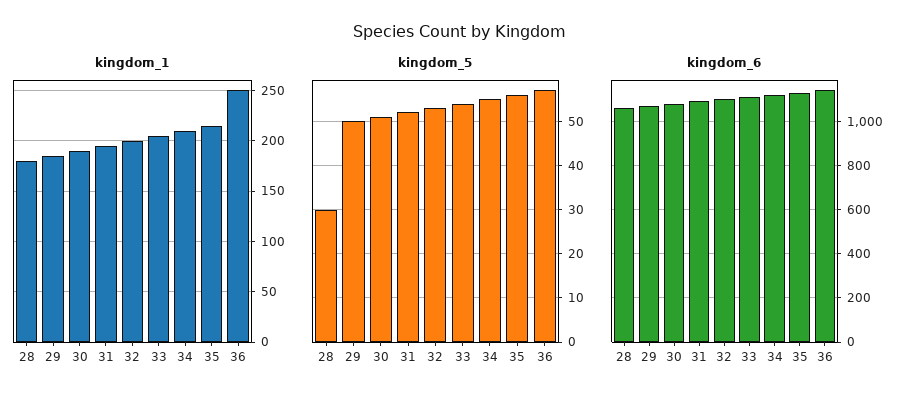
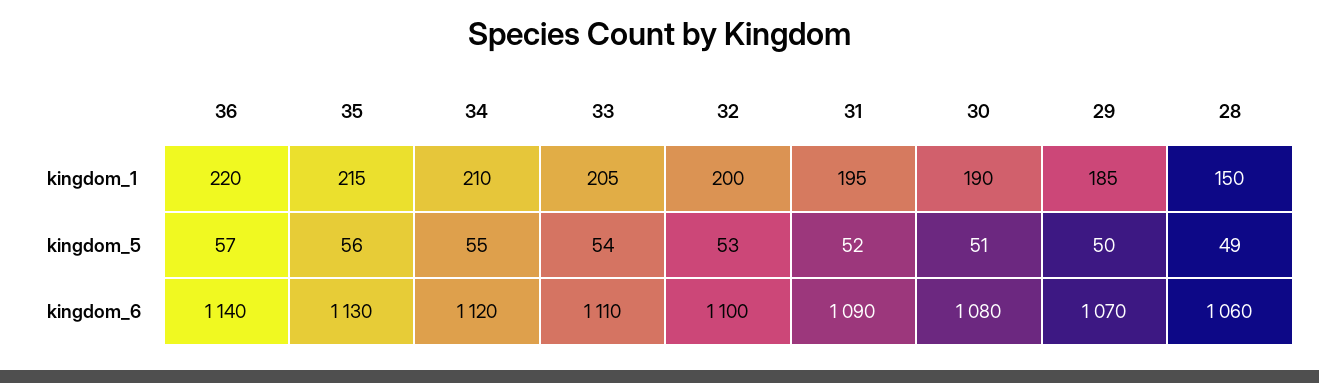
  {
    "kingdom_1": {
-     "28": 180,
+     "28": 150,
      "29": 185,
      "30": 190,
      "31": 195,
      "32": 200,
      "33": 205,
      "34": 210,
      "35": 215,
-     "36": 250
+     "36": 220
    },
    "kingdom_5": {
-     "28": 30,
+     "28": 49,
      "29": 50,
      "30": 51,
      "31": 52,
      "32": 53,
      "33": 54,
      "34": 55,
      "35": 56,
      "36": 57
    },
    "kingdom_6": {
      "28": 1060,
      "29": 1070,
      "30": 1080,
      "31": 1090,
      "32": 1100,
      "33": 1110,
      "34": 1120,
      "35": 1130,
      "36": 1140
    }
  }

